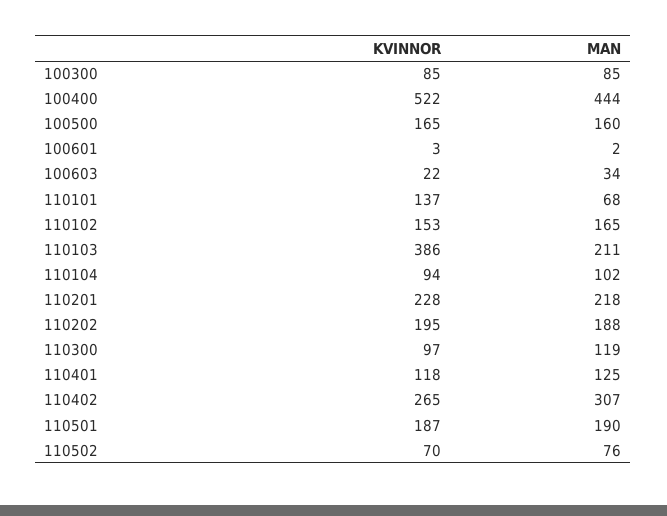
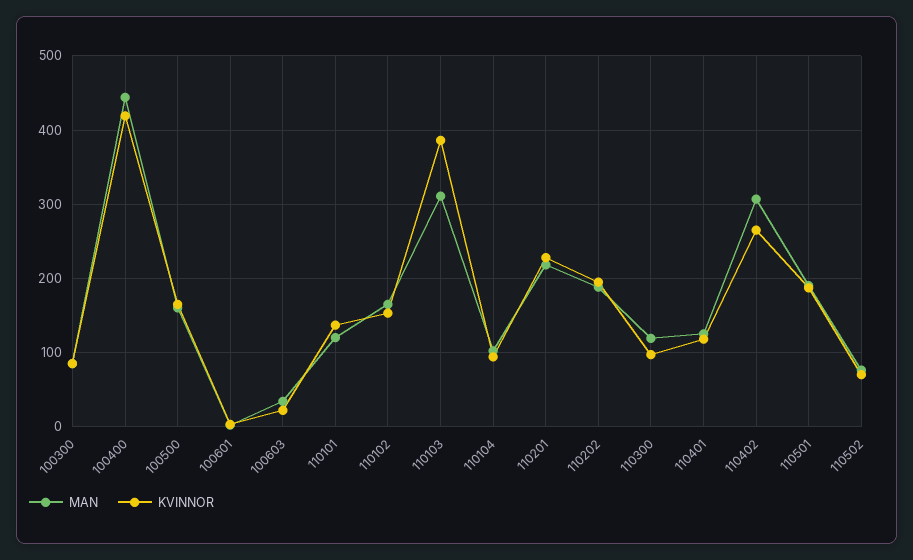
  {
    "KVINNOR": {
      "100300": 85,
-     "100400": 522,
+     "100400": 420,
      "100500": 165,
      "100601": 3,
      "100603": 22,
      "110101": 137,
      "110102": 153,
      "110103": 386,
      "110104": 94,
      "110201": 228,
      "110202": 195,
      "110300": 97,
      "110401": 118,
      "110402": 265,
      "110501": 187,
      "110502": 70
    },
    "MAN": {
      "100300": 85,
      "100400": 444,
      "100500": 160,
      "100601": 2,
      "100603": 34,
-     "110101": 68,
+     "110101": 120,
      "110102": 165,
-     "110103": 211,
+     "110103": 310,
      "110104": 102,
      "110201": 218,
      "110202": 188,
      "110300": 119,
      "110401": 125,
      "110402": 307,
      "110501": 190,
      "110502": 76
    }
  }

